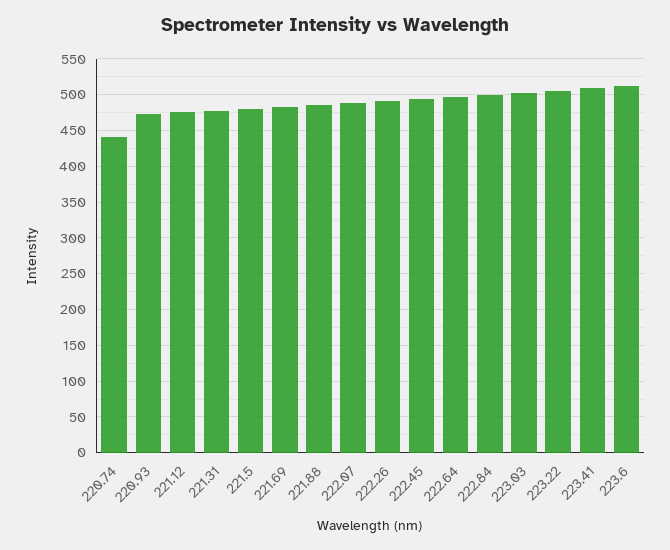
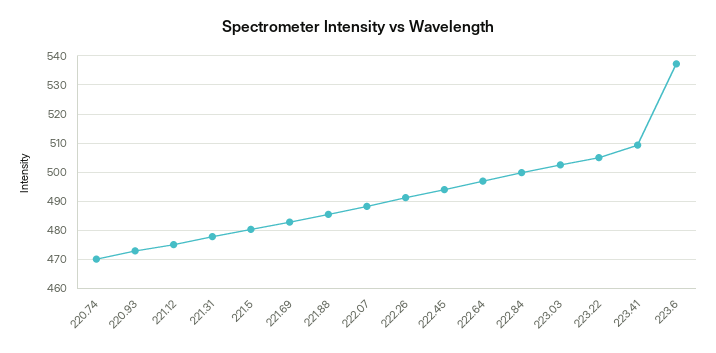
  {
-   "220.74": 440,
+   "220.74": 470,
    "220.93": 472.5,
    "221.12": 475,
    "221.31": 477.5,
    "221.5": 480,
    "221.69": 482.5,
    "221.88": 485,
    "222.07": 487.5,
    "222.26": 490,
    "222.45": 495,
    "222.64": 497.5,
    "222.84": 500,
    "223.03": 502.5,
    "223.22": 505,
    "223.41": 510,
-   "223.6": 510
+   "223.6": 537.5
  }

